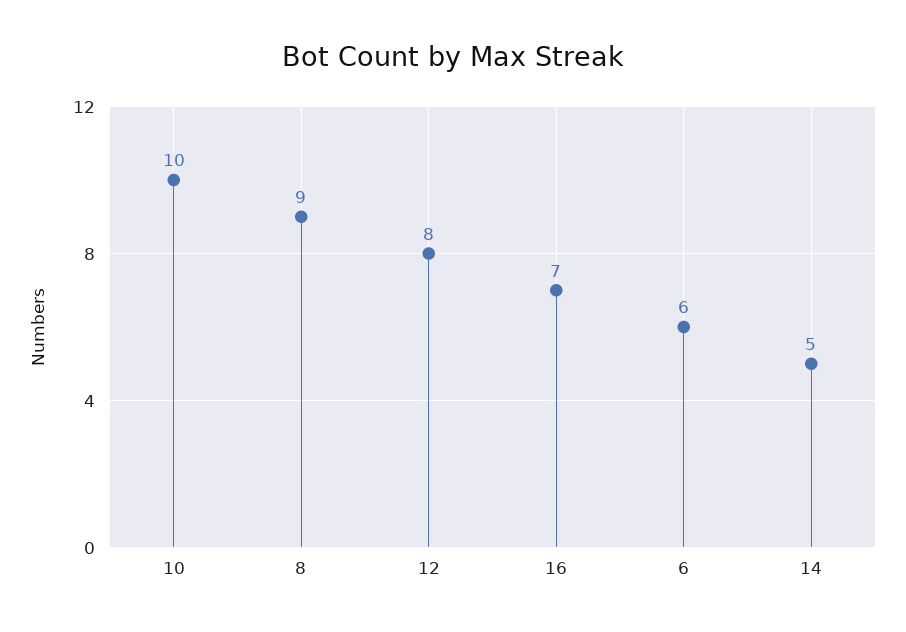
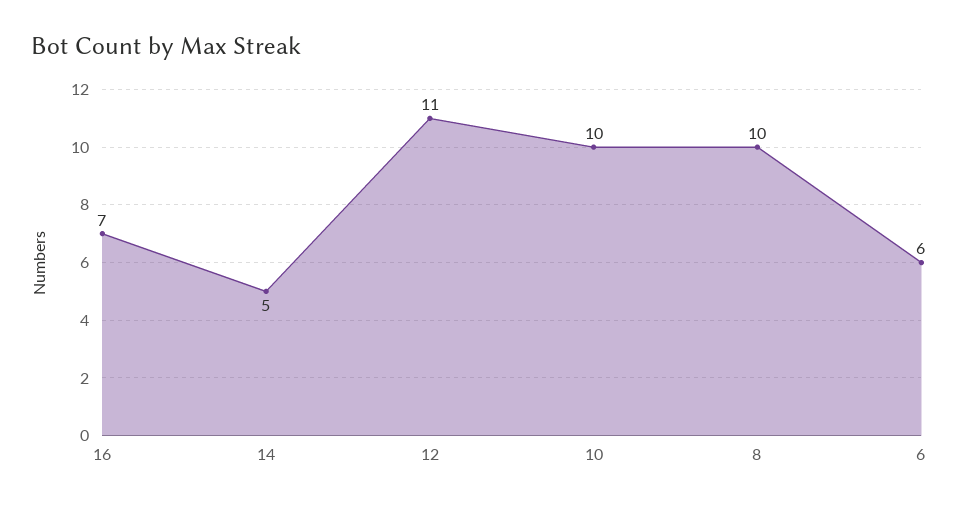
  {
    "10": 10,
-   "8": 9,
+   "8": 10,
-   "12": 8,
+   "12": 11,
    "16": 7,
    "6": 6,
    "14": 5
  }

